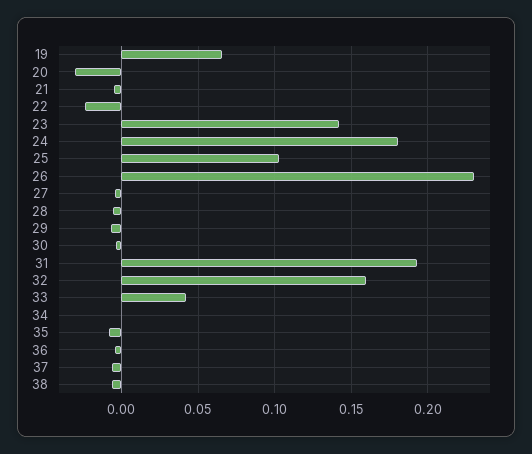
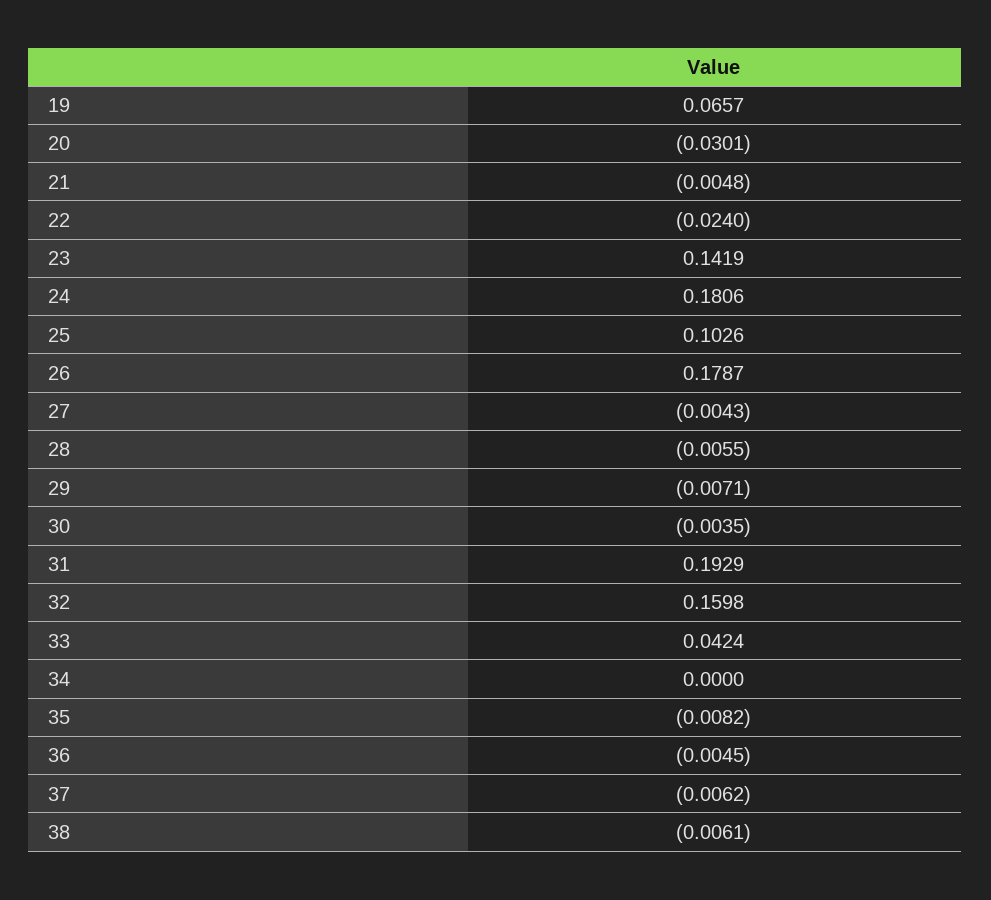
  {
    "19": 0.0657,
    "20": -0.0301,
    "21": -0.0048,
    "22": -0.024,
    "23": 0.1419,
    "24": 0.1806,
    "25": 0.1026,
-   "26": 0.23,
+   "26": 0.1787,
    "27": -0.0043,
    "28": -0.0055,
    "29": -0.0071,
    "30": -0.0035,
    "31": 0.1929,
    "32": 0.1598,
    "33": 0.0424,
    "34": 0,
    "35": -0.0082,
    "36": -0.0045,
    "37": -0.0062,
    "38": -0.0061
  }

